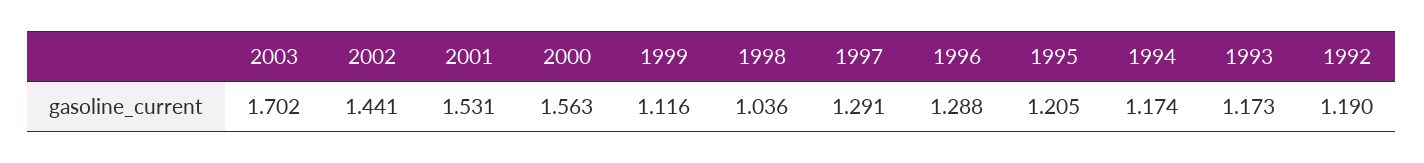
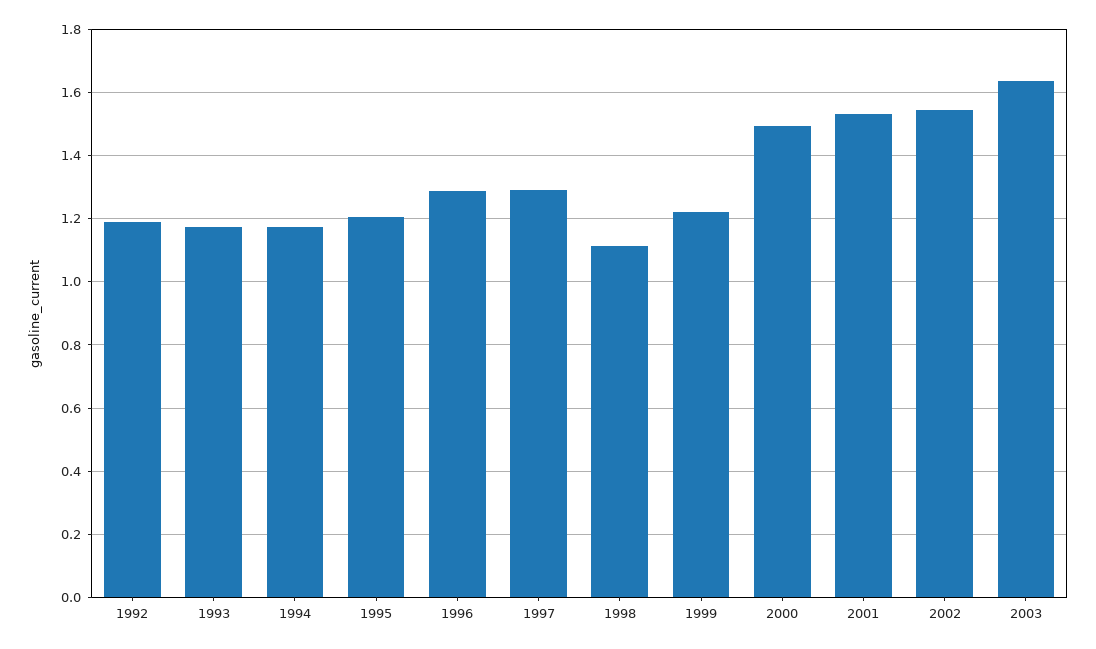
  {
-   "2003": 1.702,
+   "2003": 1.64,
-   "2002": 1.441,
+   "2002": 1.54,
    "2001": 1.531,
-   "2000": 1.563,
+   "2000": 1.5,
-   "1999": 1.116,
+   "1999": 1.22,
-   "1998": 1.036,
+   "1998": 1.12,
    "1997": 1.291,
    "1996": 1.288,
    "1995": 1.205,
    "1994": 1.174,
    "1993": 1.173,
    "1992": 1.19
  }

